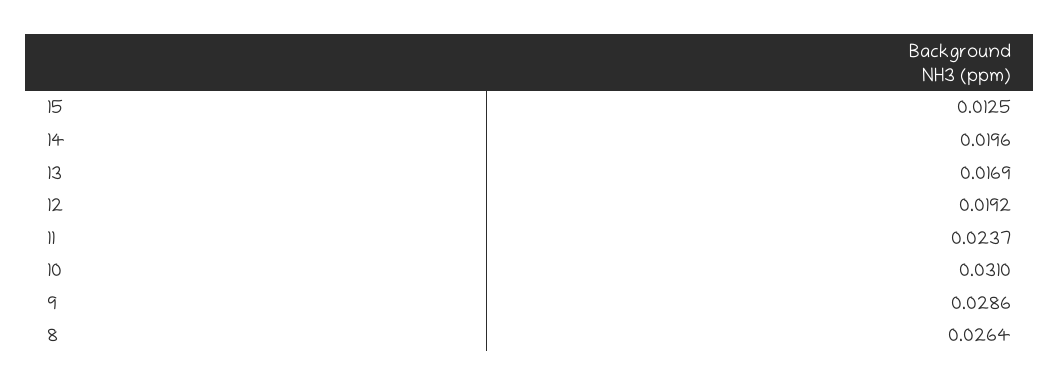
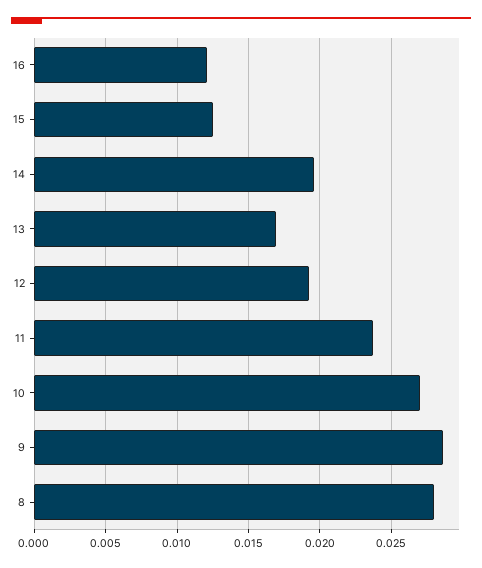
  {
    "15": 0.0125,
    "14": 0.0196,
    "13": 0.0169,
    "12": 0.0192,
    "11": 0.0237,
-   "10": 0.031,
+   "10": 0.027,
    "9": 0.0286,
-   "8": 0.0264
+   "8": 0.028,
+   "16": 0.012
  }

